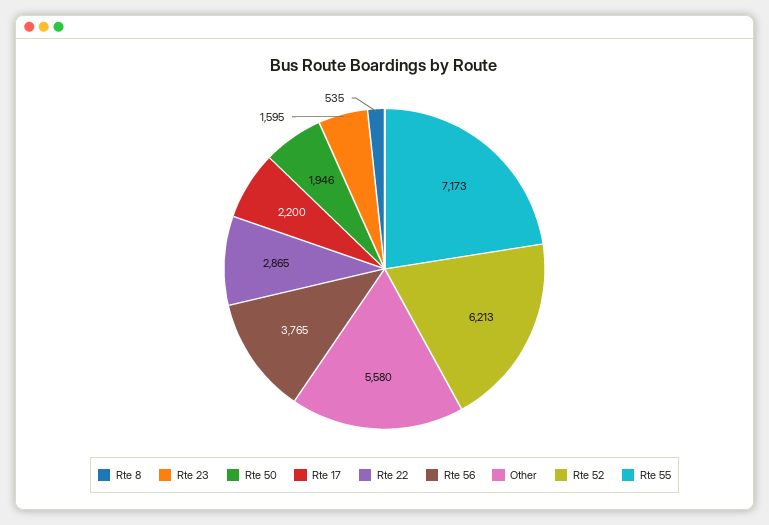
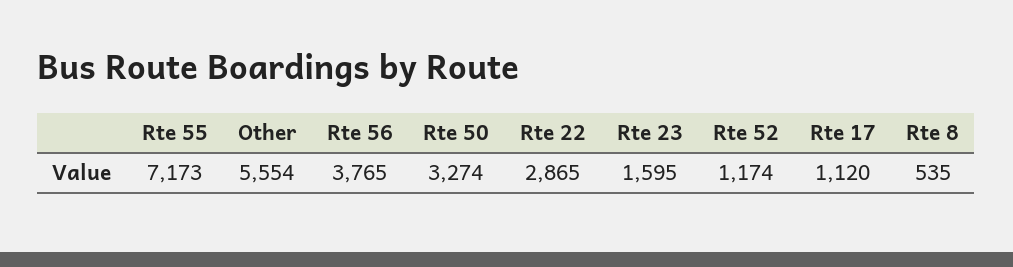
  {
    "Rte 8": 535,
    "Rte 23": 1595,
-   "Rte 50": 1946,
+   "Rte 50": 3274,
-   "Rte 17": 2200,
+   "Rte 17": 1120,
    "Rte 22": 2865,
    "Rte 56": 3765,
-   "Other": 5580,
+   "Other": 5554,
-   "Rte 52": 6213,
+   "Rte 52": 1174,
    "Rte 55": 7173
  }

